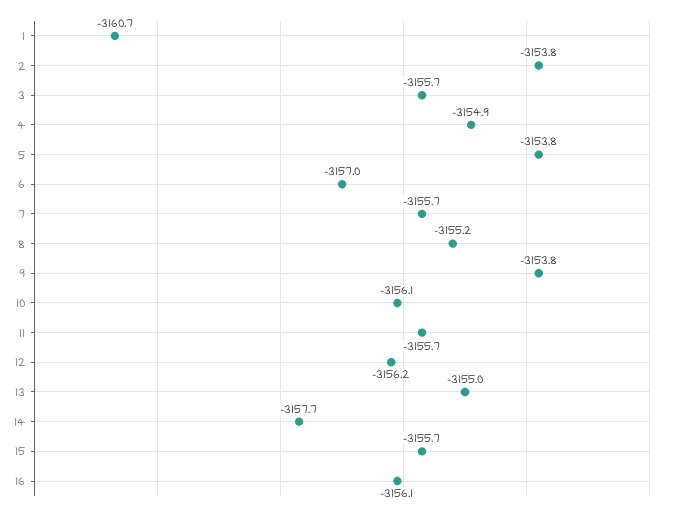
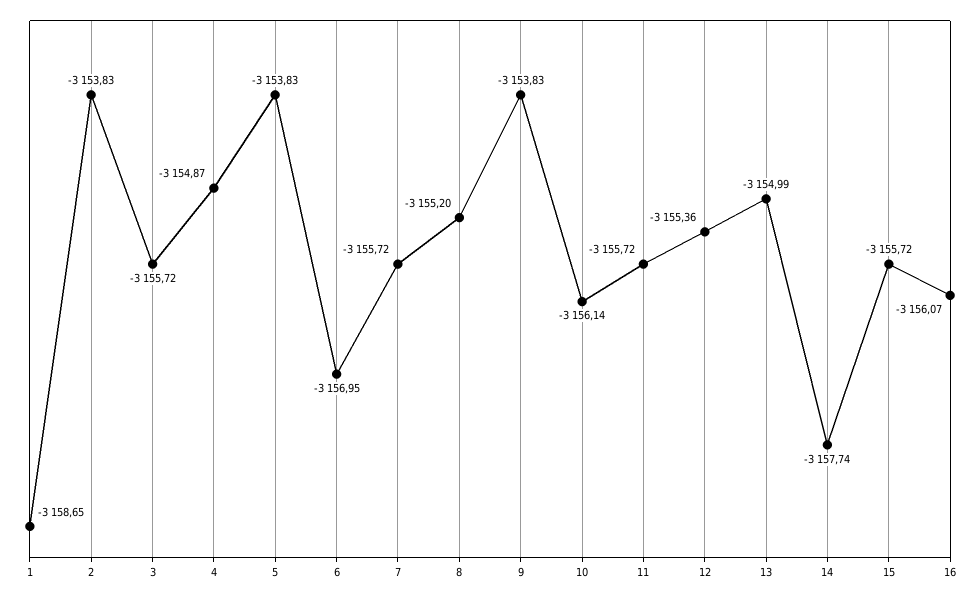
  {
-   "1": -3160.7,
+   "1": -3158.65,
    "2": -3153.83,
    "3": -3155.72,
    "4": -3154.87,
    "5": -3153.83,
    "6": -3156.95,
    "7": -3155.72,
    "8": -3155.2,
    "9": -3153.83,
    "10": -3156.14,
    "11": -3155.72,
-   "12": -3156.2,
+   "12": -3155.36,
    "13": -3154.99,
    "14": -3157.74,
    "15": -3155.72,
    "16": -3156.07
  }

